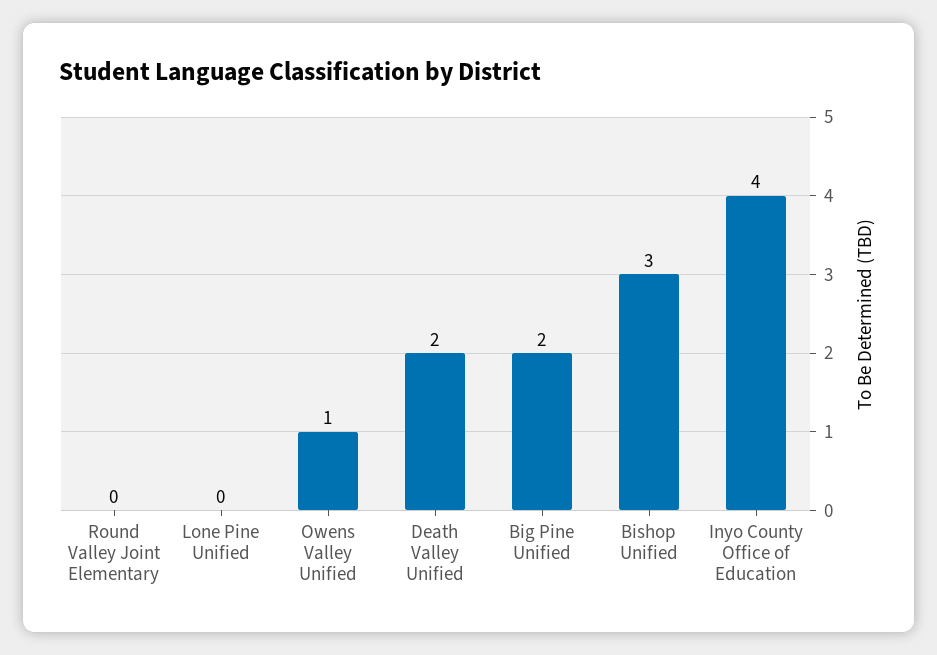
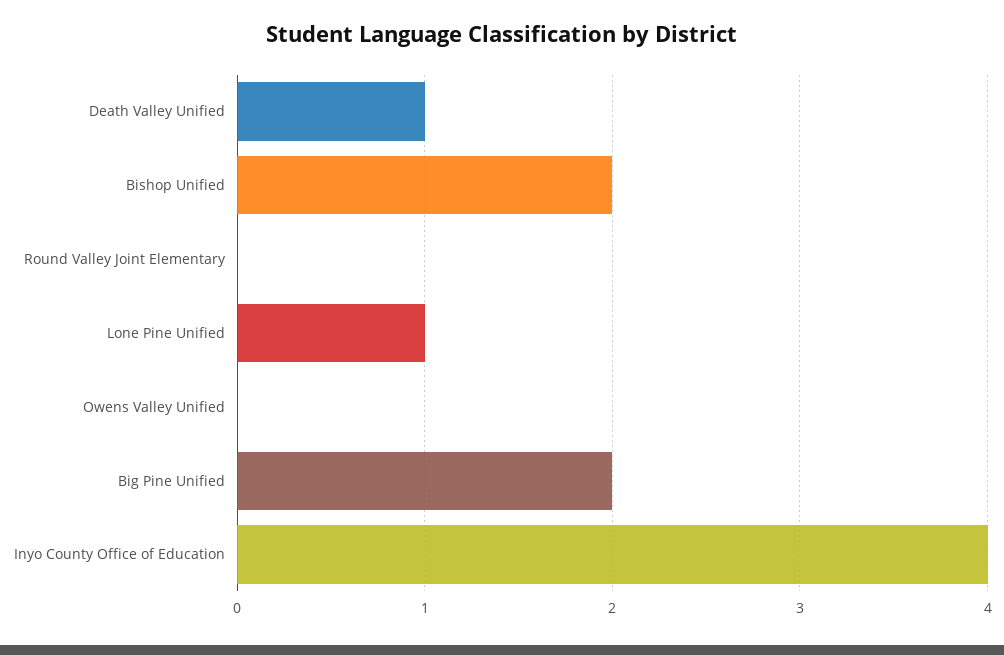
  {
    "Round Valley Joint Elementary": 0,
-   "Lone Pine Unified": 0,
+   "Lone Pine Unified": 1,
-   "Owens Valley Unified": 1,
+   "Owens Valley Unified": 0,
-   "Death Valley Unified": 2,
+   "Death Valley Unified": 1,
    "Big Pine Unified": 2,
-   "Bishop Unified": 3,
+   "Bishop Unified": 2,
    "Inyo County Office of Education": 4
  }

